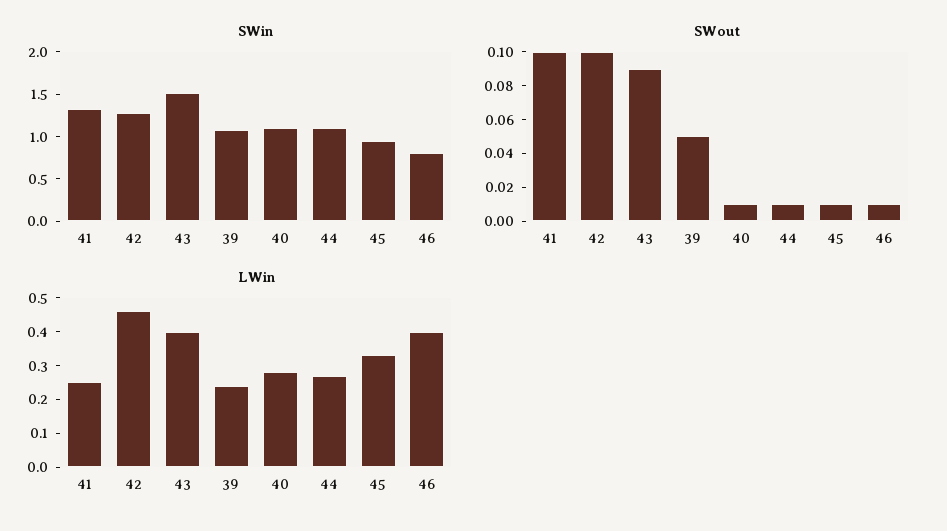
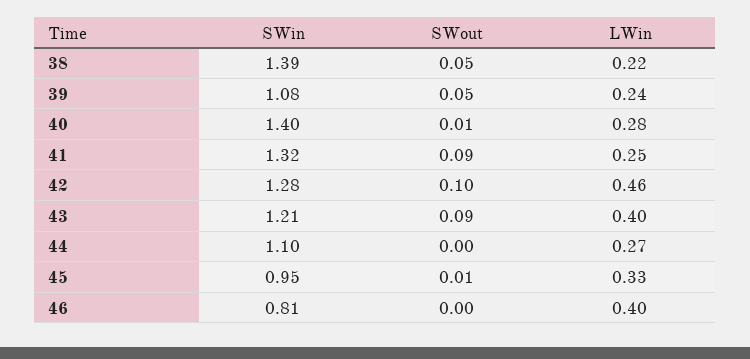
  {
    "SWin": {
      "41": 1.32,
      "42": 1.28,
-     "43": 1.5,
+     "43": 1.21,
      "39": 1.08,
-     "40": 1.1,
+     "40": 1.4,
      "44": 1.1,
      "45": 0.95,
-     "46": 0.81
+     "46": 0.81,
+     "38": 1.39
    },
    "SWout": {
-     "41": 0.1,
+     "41": 0.09,
      "42": 0.1,
      "43": 0.09,
      "39": 0.05,
      "40": 0.01,
-     "44": 0.01,
+     "44": 0,
      "45": 0.01,
-     "46": 0.01
+     "46": 0,
+     "38": 0.05
    },
    "LWin": {
      "41": 0.25,
      "42": 0.46,
      "43": 0.4,
      "39": 0.24,
      "40": 0.28,
      "44": 0.27,
      "45": 0.33,
-     "46": 0.4
+     "46": 0.4,
+     "38": 0.22
    }
  }

